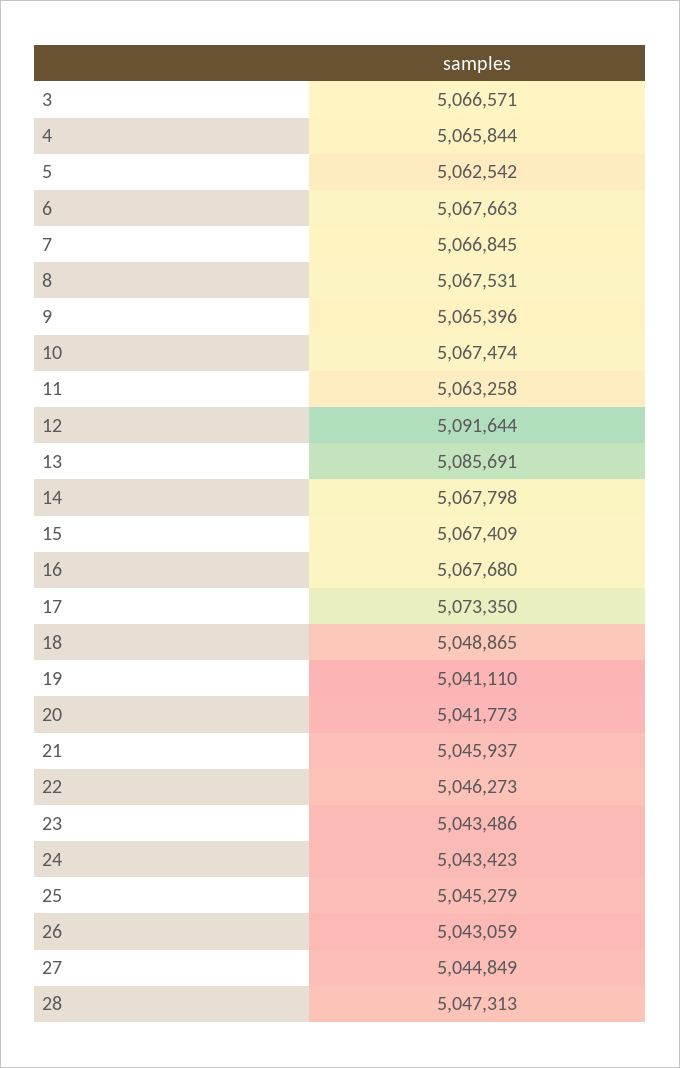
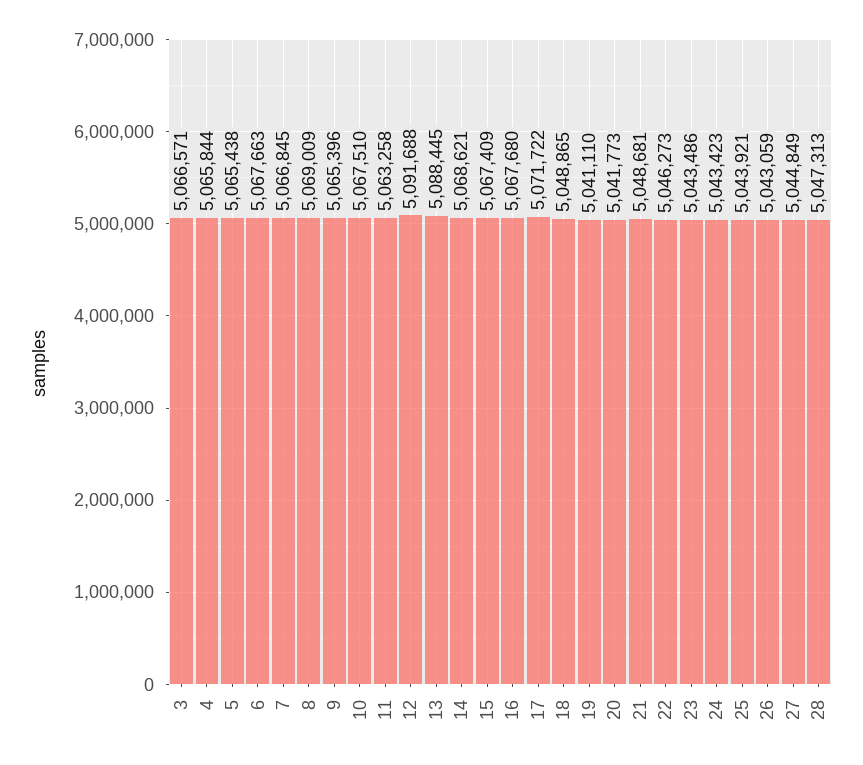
  {
    "3": 5066571,
    "4": 5065844,
-   "5": 5062542,
+   "5": 5065438,
    "6": 5067663,
    "7": 5066845,
-   "8": 5067531,
+   "8": 5069009,
    "9": 5065396,
-   "10": 5067474,
+   "10": 5067510,
    "11": 5063258,
-   "12": 5091644,
+   "12": 5091688,
-   "13": 5085691,
+   "13": 5088445,
-   "14": 5067798,
+   "14": 5068621,
    "15": 5067409,
    "16": 5067680,
-   "17": 5073350,
+   "17": 5071722,
    "18": 5048865,
    "19": 5041110,
    "20": 5041773,
-   "21": 5045937,
+   "21": 5048681,
    "22": 5046273,
    "23": 5043486,
    "24": 5043423,
-   "25": 5045279,
+   "25": 5043921,
    "26": 5043059,
    "27": 5044849,
    "28": 5047313
  }

